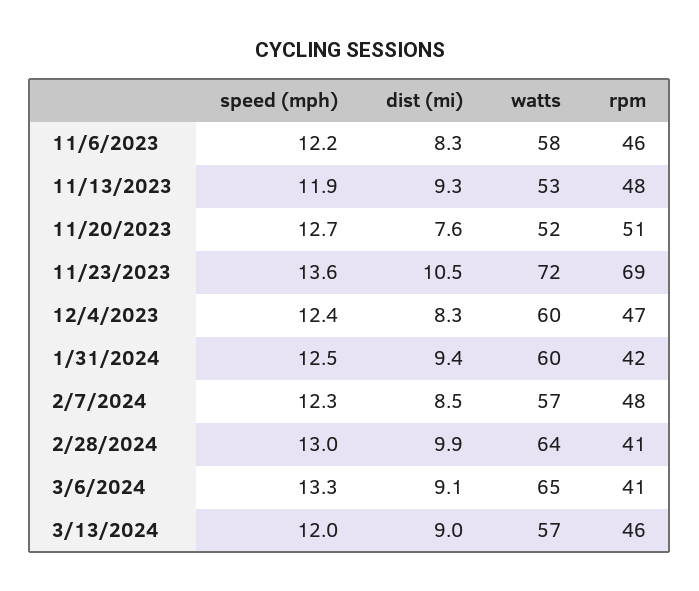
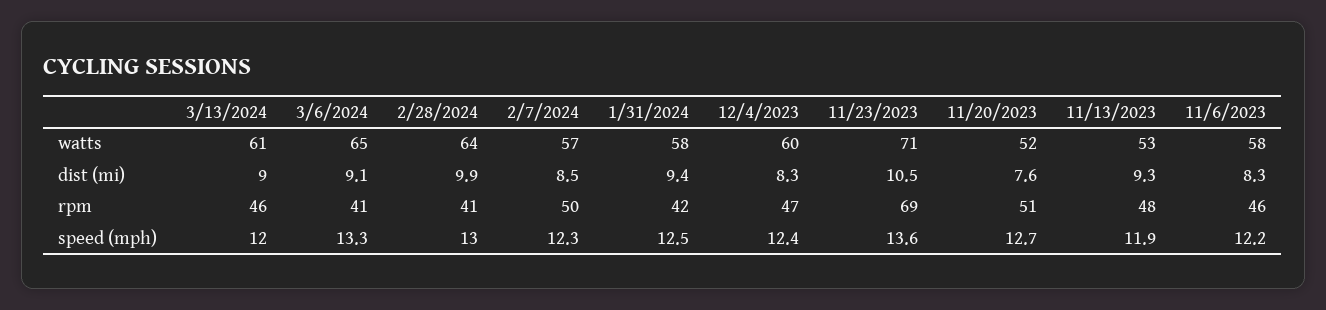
  {
    "speed (mph)": {
      "11/6/2023": 12.2,
      "11/13/2023": 11.9,
      "11/20/2023": 12.7,
      "11/23/2023": 13.6,
      "12/4/2023": 12.4,
      "1/31/2024": 12.5,
      "2/7/2024": 12.3,
      "2/28/2024": 13,
      "3/6/2024": 13.3,
      "3/13/2024": 12
    },
    "dist (mi)": {
      "11/6/2023": 8.3,
      "11/13/2023": 9.3,
      "11/20/2023": 7.6,
      "11/23/2023": 10.5,
      "12/4/2023": 8.3,
      "1/31/2024": 9.4,
      "2/7/2024": 8.5,
      "2/28/2024": 9.9,
      "3/6/2024": 9.1,
      "3/13/2024": 9
    },
    "watts": {
      "11/6/2023": 58,
      "11/13/2023": 53,
      "11/20/2023": 52,
-     "11/23/2023": 72,
+     "11/23/2023": 71,
      "12/4/2023": 60,
-     "1/31/2024": 60,
+     "1/31/2024": 58,
      "2/7/2024": 57,
      "2/28/2024": 64,
      "3/6/2024": 65,
-     "3/13/2024": 57
+     "3/13/2024": 61
    },
    "rpm": {
      "11/6/2023": 46,
      "11/13/2023": 48,
      "11/20/2023": 51,
      "11/23/2023": 69,
      "12/4/2023": 47,
      "1/31/2024": 42,
-     "2/7/2024": 48,
+     "2/7/2024": 50,
      "2/28/2024": 41,
      "3/6/2024": 41,
      "3/13/2024": 46
    }
  }

